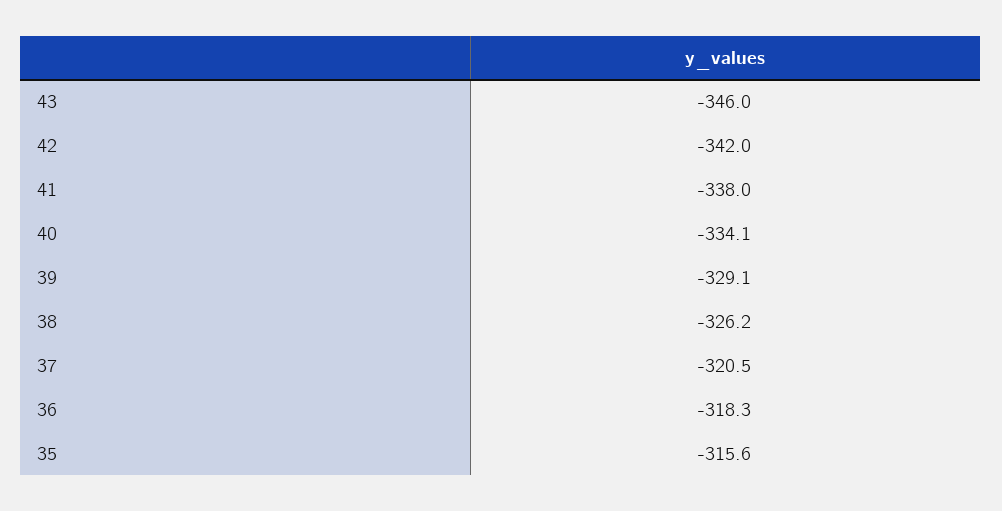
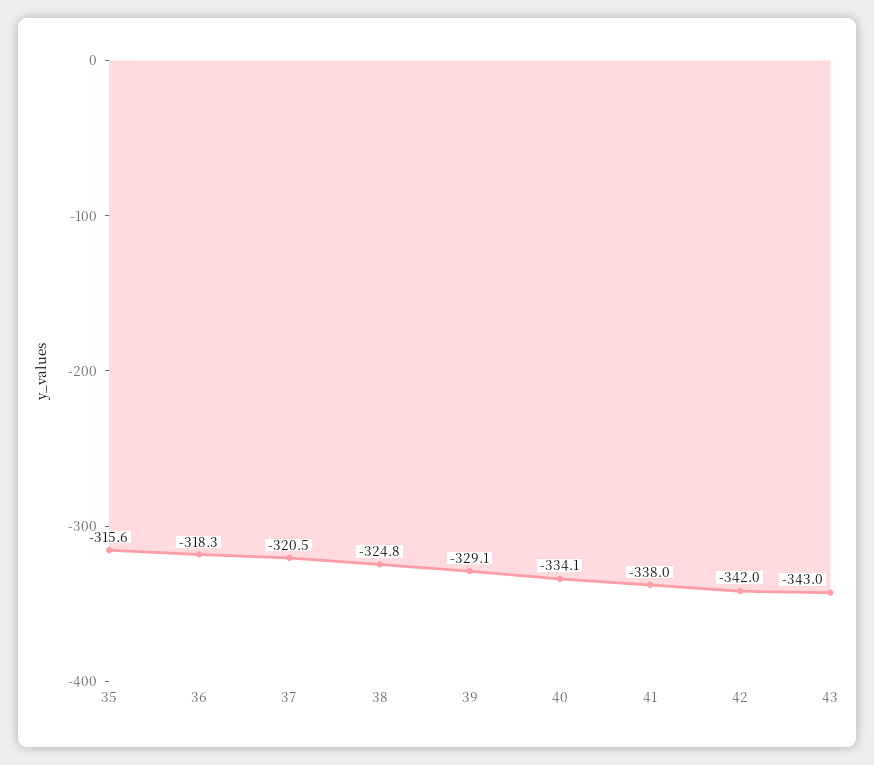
  {
-   "43": -346,
+   "43": -343,
    "42": -342,
    "41": -338,
    "40": -334.1,
    "39": -329.1,
-   "38": -326.2,
+   "38": -324.8,
    "37": -320.5,
    "36": -318.3,
    "35": -315.6
  }

